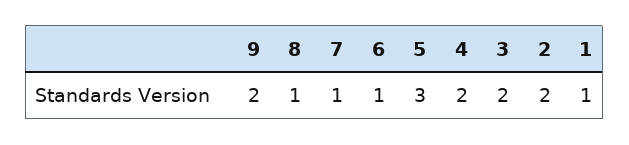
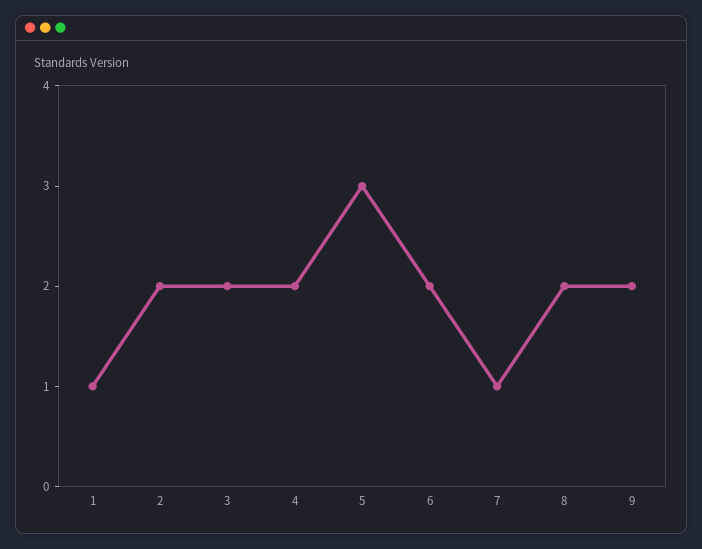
  {
    "9": 2,
-   "8": 1,
+   "8": 2,
    "7": 1,
-   "6": 1,
+   "6": 2,
    "5": 3,
    "4": 2,
    "3": 2,
    "2": 2,
    "1": 1
  }

